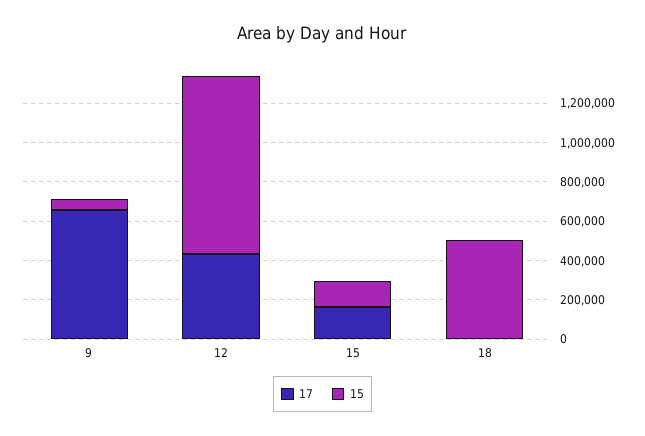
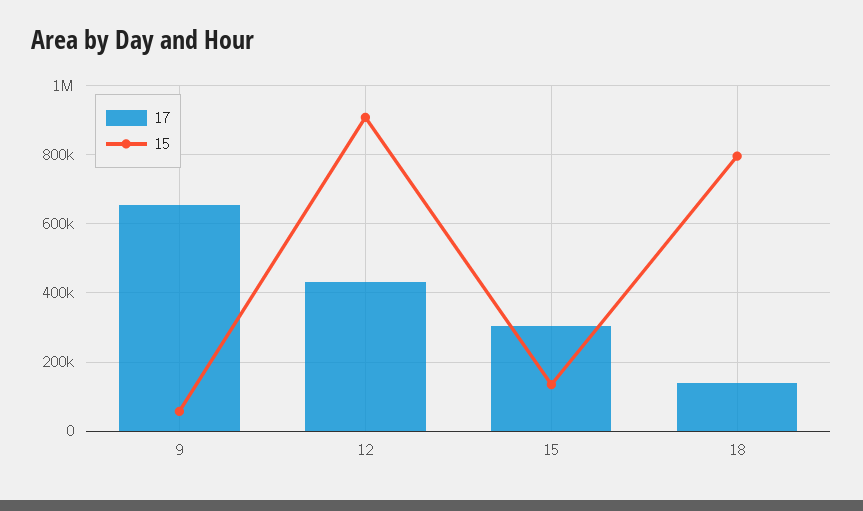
  {
    "17": {
      "9": 660000,
      "12": 440000,
-     "15": 150000,
+     "15": 300000,
-     "18": 0
+     "18": 140000
    },
    "15": {
      "9": 60000,
      "12": 900000,
      "15": 140000,
-     "18": 500000
+     "18": 800000
    }
  }

